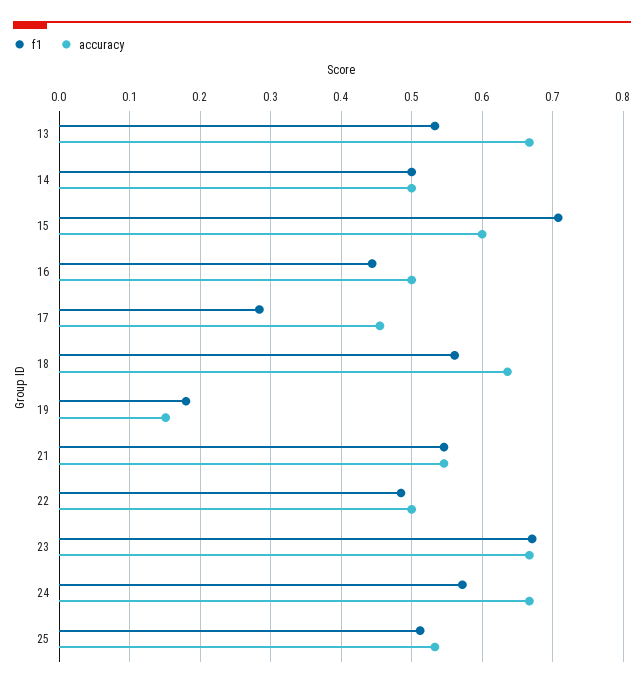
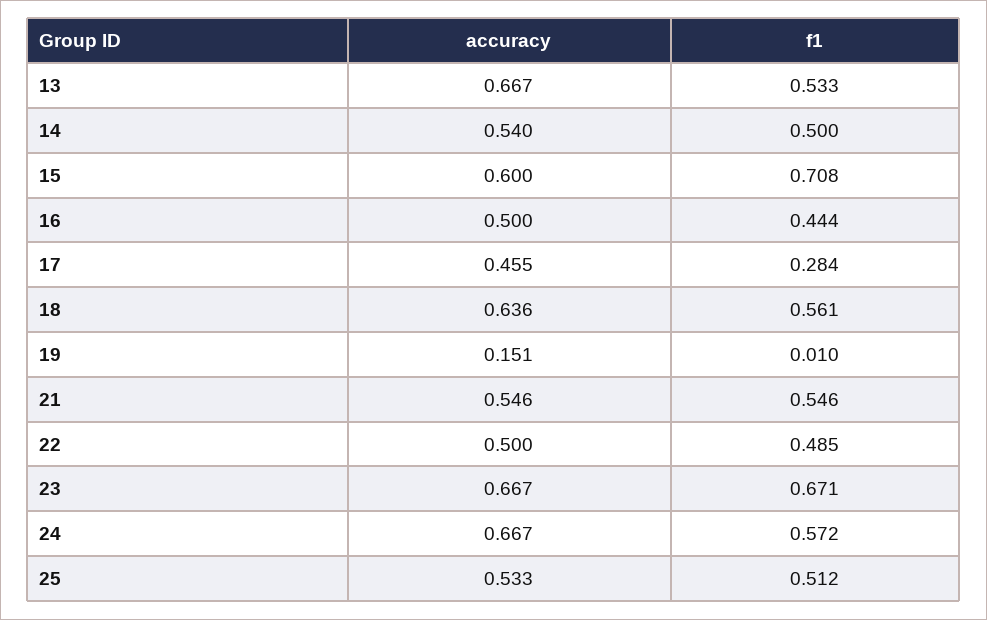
  {
    "f1": {
      "13": 0.533,
      "14": 0.5,
      "15": 0.708,
      "16": 0.444,
      "17": 0.284,
      "18": 0.561,
-     "19": 0.18,
+     "19": 0.01,
      "21": 0.546,
      "22": 0.485,
      "23": 0.671,
      "24": 0.572,
      "25": 0.512
    },
    "accuracy": {
      "13": 0.667,
-     "14": 0.5,
+     "14": 0.54,
      "15": 0.6,
      "16": 0.5,
      "17": 0.455,
      "18": 0.636,
      "19": 0.151,
      "21": 0.546,
      "22": 0.5,
      "23": 0.667,
      "24": 0.667,
      "25": 0.533
    }
  }

